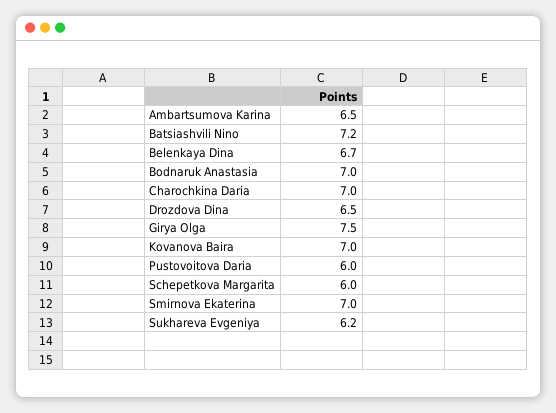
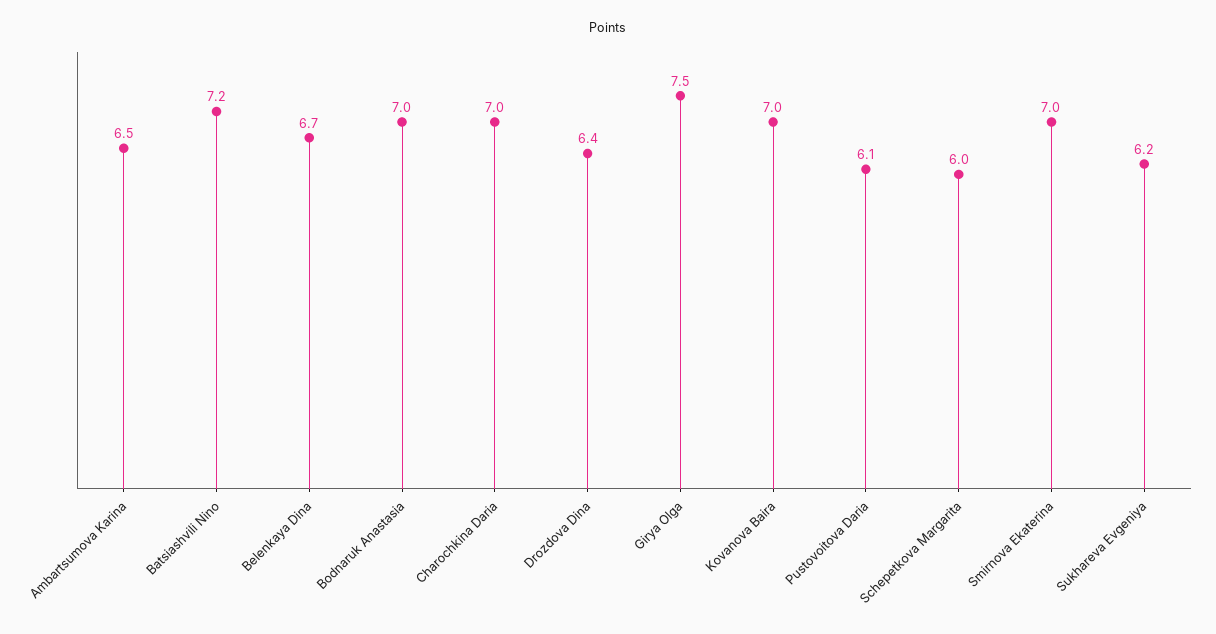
  {
    "Ambartsumova Karina": 6.5,
    "Batsiashvili Nino": 7.2,
    "Belenkaya Dina": 6.7,
    "Bodnaruk Anastasia": 7,
    "Charochkina Daria": 7,
-   "Drozdova Dina": 6.5,
+   "Drozdova Dina": 6.4,
    "Girya Olga": 7.5,
    "Kovanova Baira": 7,
-   "Pustovoitova Daria": 6,
+   "Pustovoitova Daria": 6.1,
    "Schepetkova Margarita": 6,
    "Smirnova Ekaterina": 7,
    "Sukhareva Evgeniya": 6.2
  }

